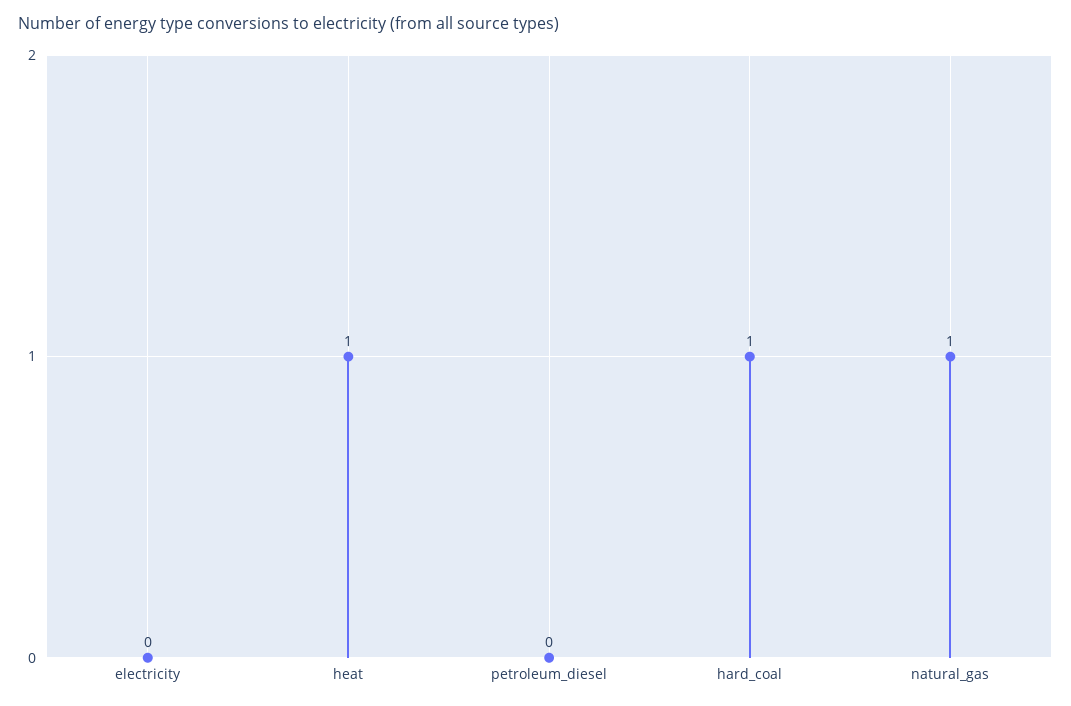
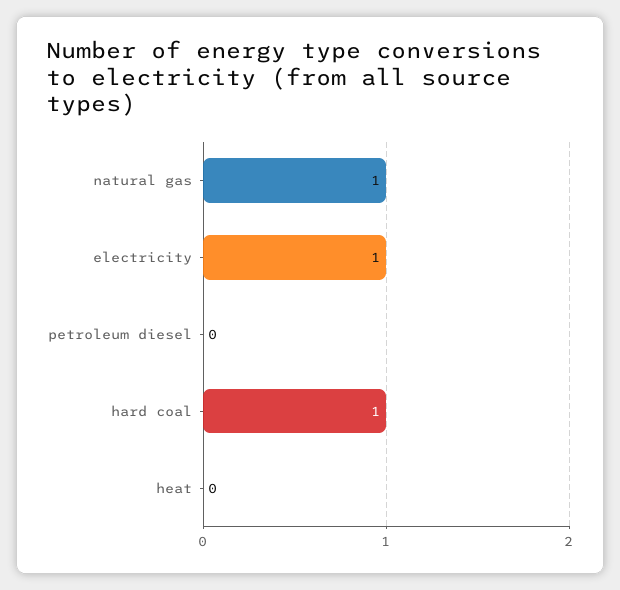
  {
-   "electricity": 0,
+   "electricity": 1,
-   "heat": 1,
+   "heat": 0,
    "petroleum_diesel": 0,
    "hard_coal": 1,
    "natural_gas": 1
  }

